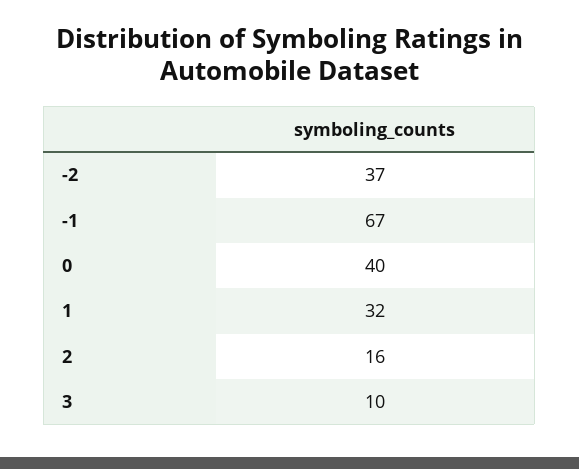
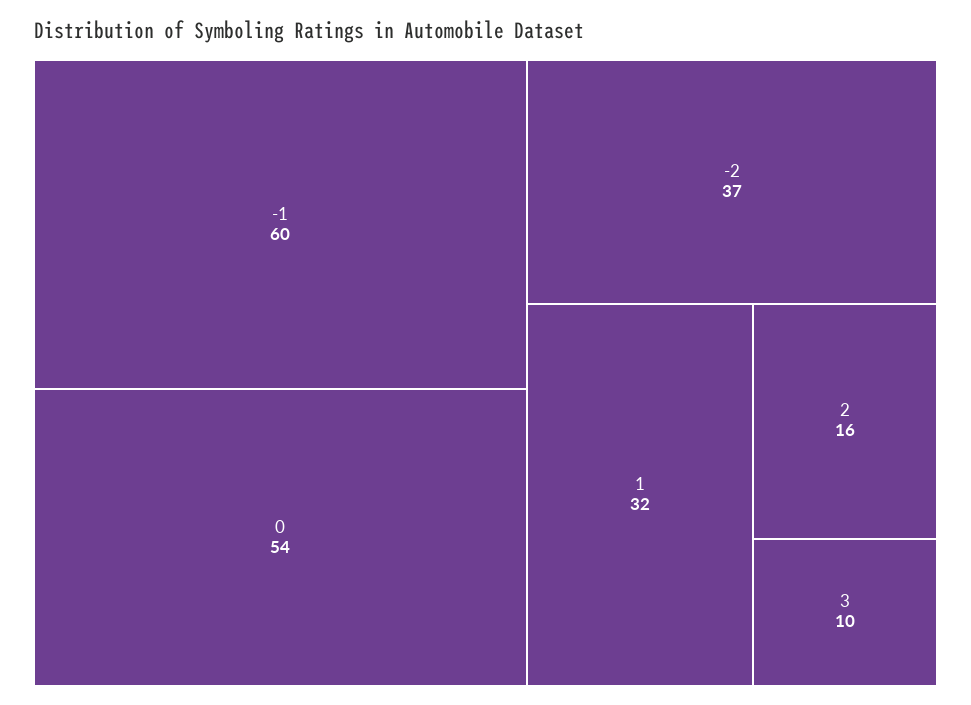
  {
    "-2": 37,
-   "-1": 67,
+   "-1": 60,
-   "0": 40,
+   "0": 54,
    "1": 32,
    "2": 16,
    "3": 10
  }

